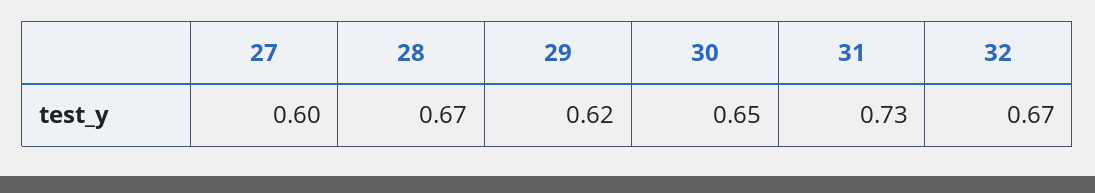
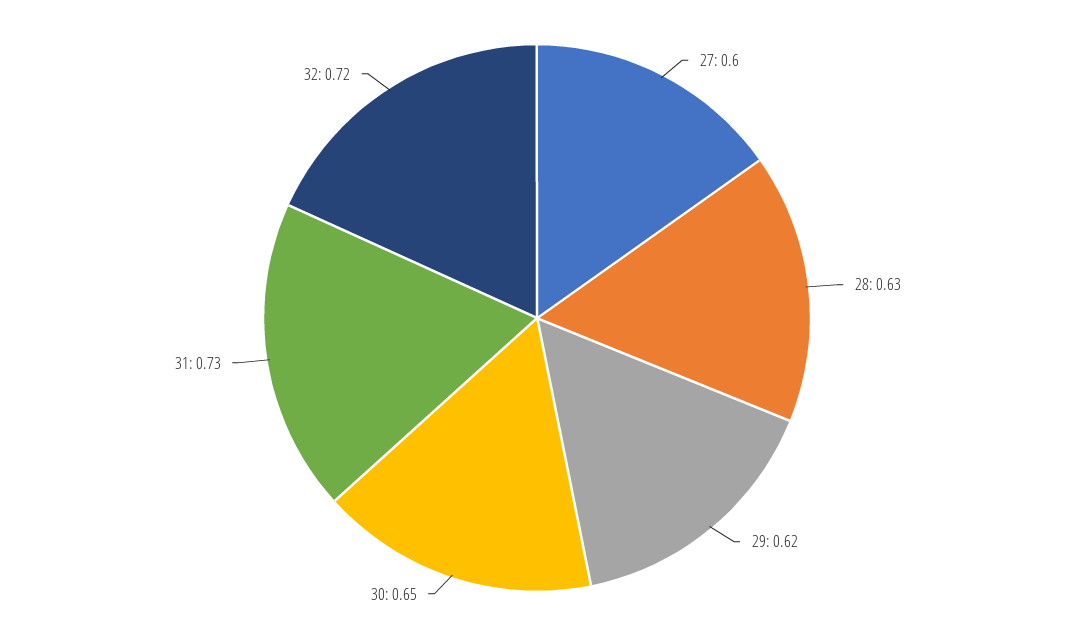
  {
    "27": 0.6,
-   "28": 0.67,
+   "28": 0.63,
    "29": 0.62,
    "30": 0.65,
    "31": 0.73,
-   "32": 0.67
+   "32": 0.72
  }

